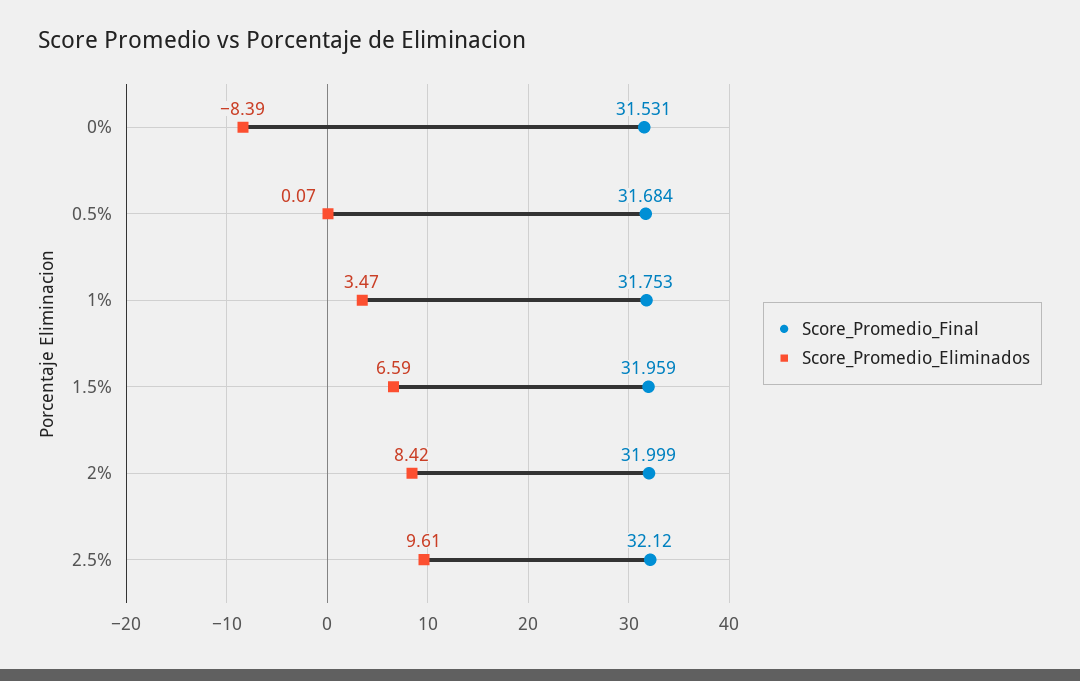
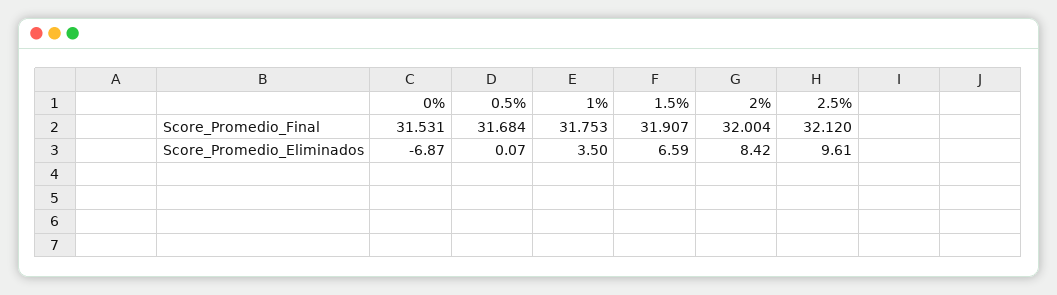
  {
    "Score_Promedio_Final": {
      "0%": 31.531,
      "0.5%": 31.684,
      "1%": 31.753,
-     "1.5%": 31.959,
+     "1.5%": 31.907,
-     "2%": 31.999,
+     "2%": 32.004,
      "2.5%": 32.12
    },
    "Score_Promedio_Eliminados": {
-     "0%": -8.39,
+     "0%": -6.87,
      "0.5%": 0.07,
-     "1%": 3.47,
+     "1%": 3.5,
      "1.5%": 6.59,
      "2%": 8.42,
      "2.5%": 9.61
    }
  }

